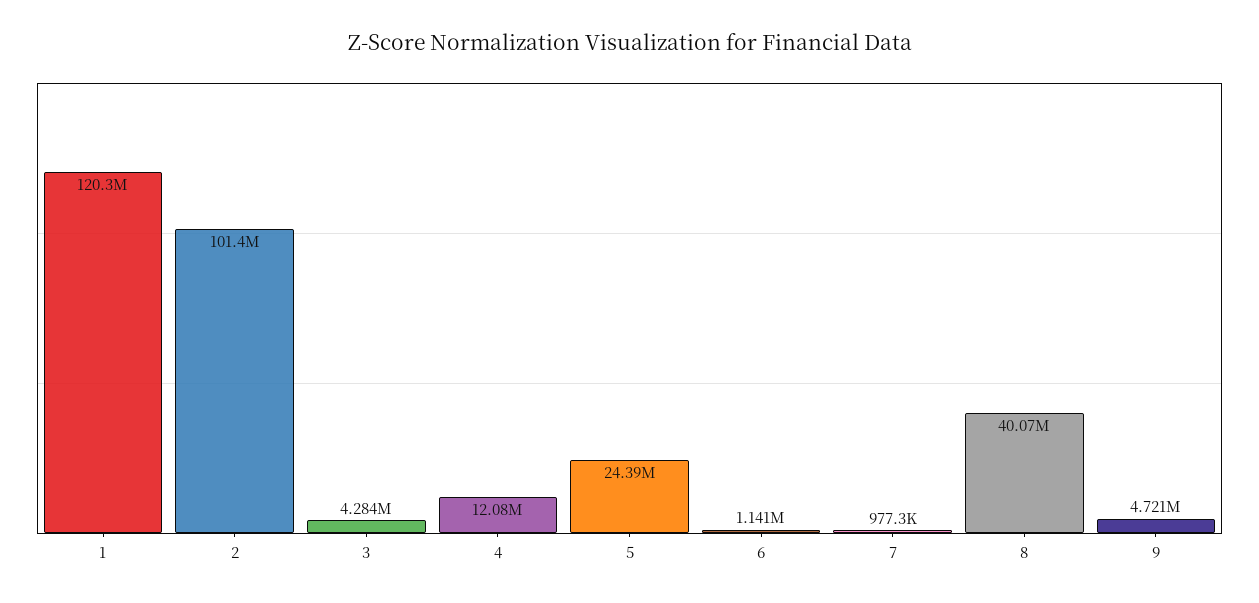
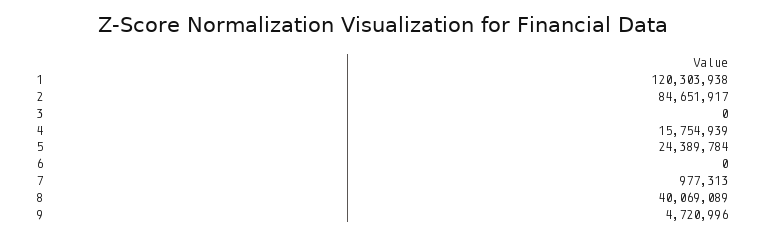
  {
    "1": 120303938,
-   "2": 101400000,
+   "2": 84651917,
-   "3": 4284000,
+   "3": 0,
-   "4": 12080000,
+   "4": 15754939,
    "5": 24389784,
-   "6": 1141000,
+   "6": 0,
    "7": 977313,
    "8": 40069089,
    "9": 4720996
  }

